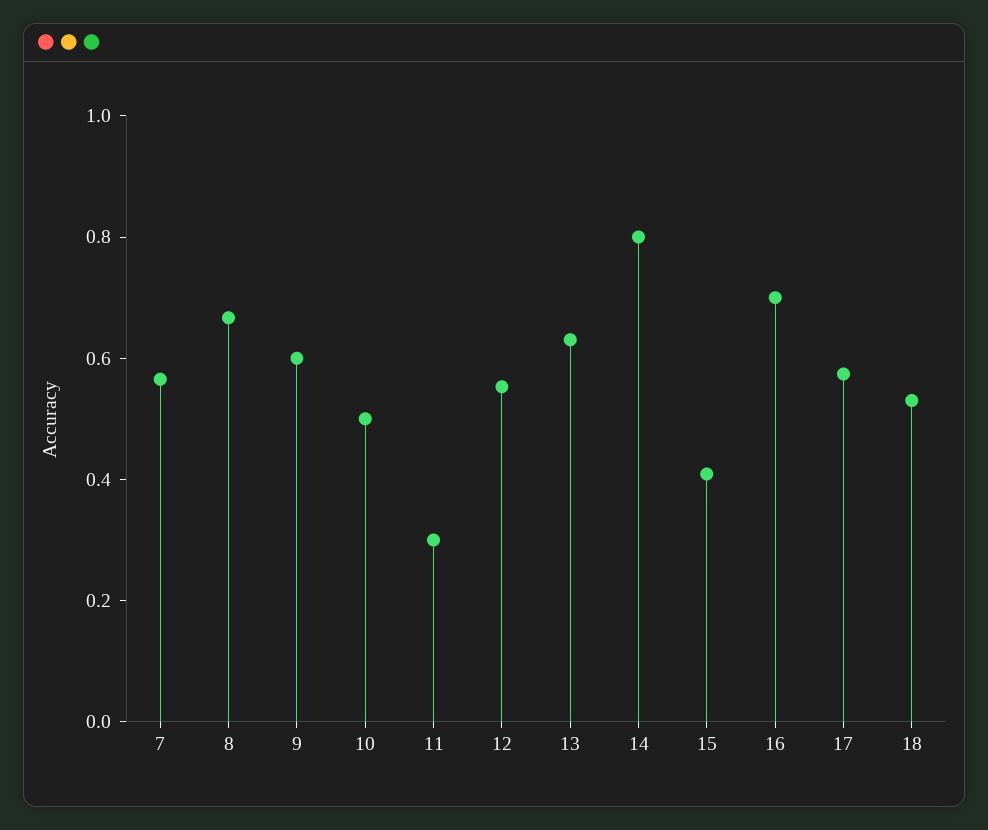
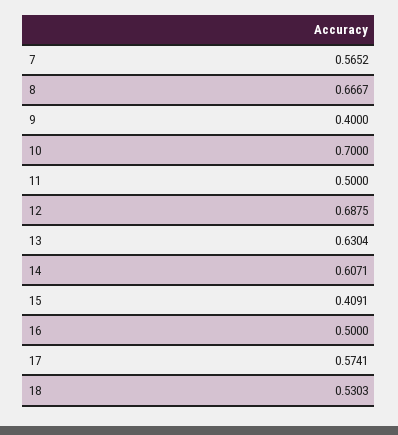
  {
    "7": 0.5652,
    "8": 0.6667,
-   "9": 0.6,
+   "9": 0.4,
-   "10": 0.5,
+   "10": 0.7,
-   "11": 0.3,
+   "11": 0.5,
-   "12": 0.55,
+   "12": 0.6875,
    "13": 0.6304,
-   "14": 0.8,
+   "14": 0.6071,
    "15": 0.4091,
-   "16": 0.7,
+   "16": 0.5,
    "17": 0.5741,
    "18": 0.5303
  }

